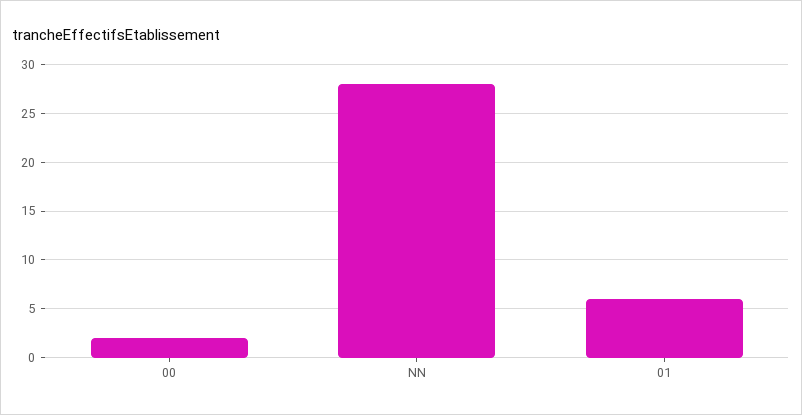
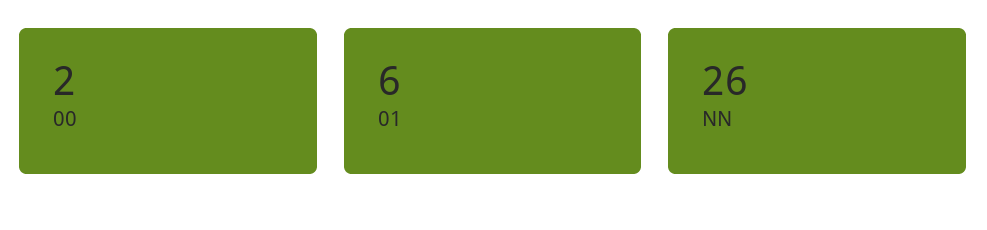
  {
    "00": 2,
-   "NN": 28,
+   "NN": 26,
    "01": 6
  }

